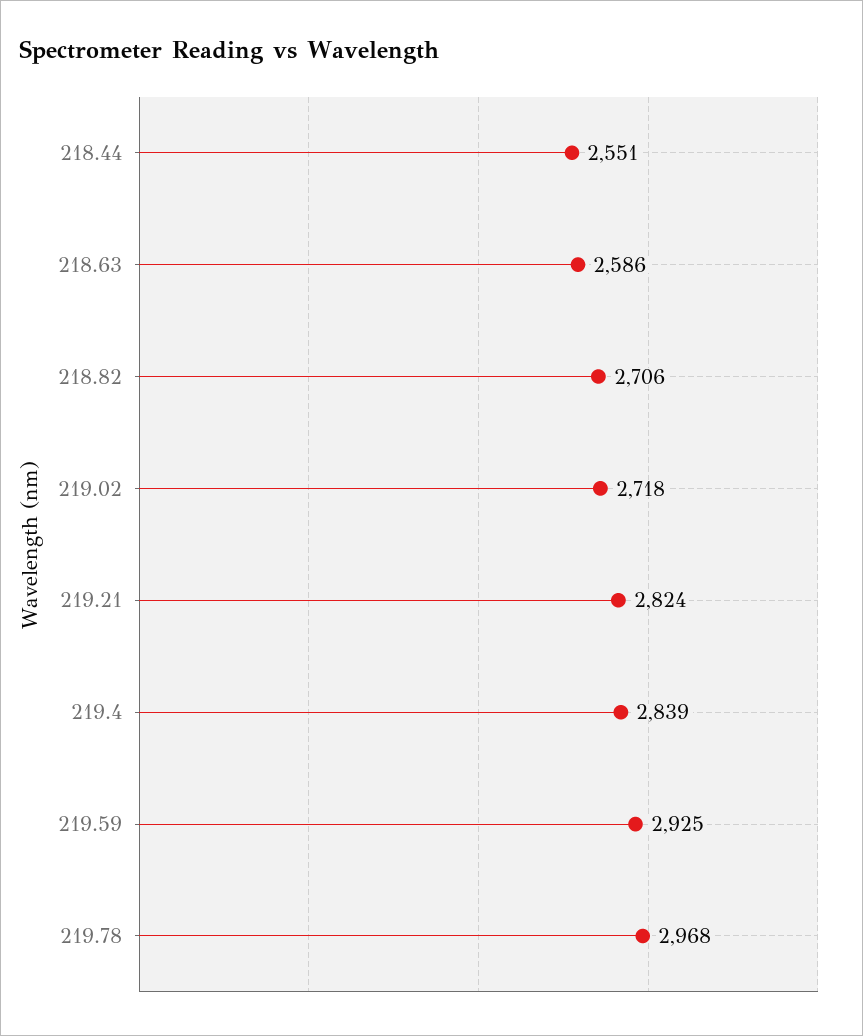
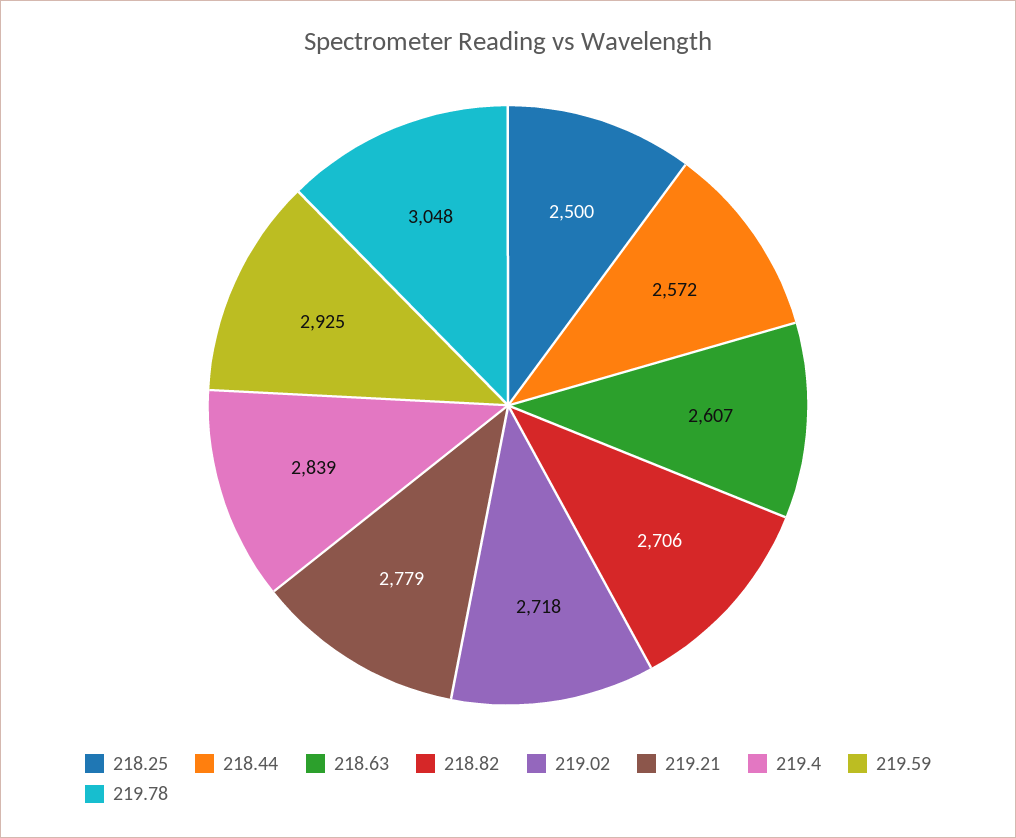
  {
-   "218.44": 2551,
+   "218.44": 2572,
-   "218.63": 2586,
+   "218.63": 2607,
    "218.82": 2706,
    "219.02": 2718,
-   "219.21": 2824,
+   "219.21": 2779,
    "219.4": 2839,
    "219.59": 2925,
-   "219.78": 2968
+   "219.78": 3048,
+   "218.25": 2500
  }

